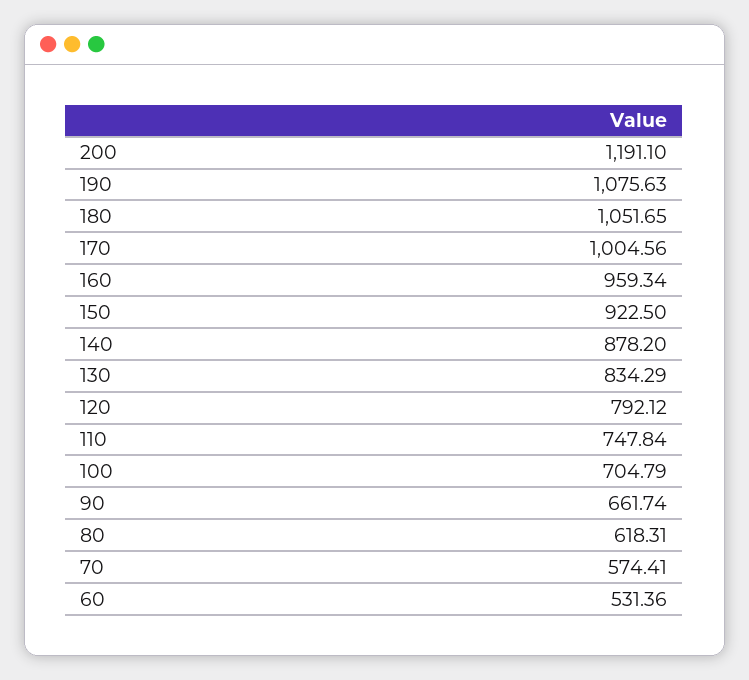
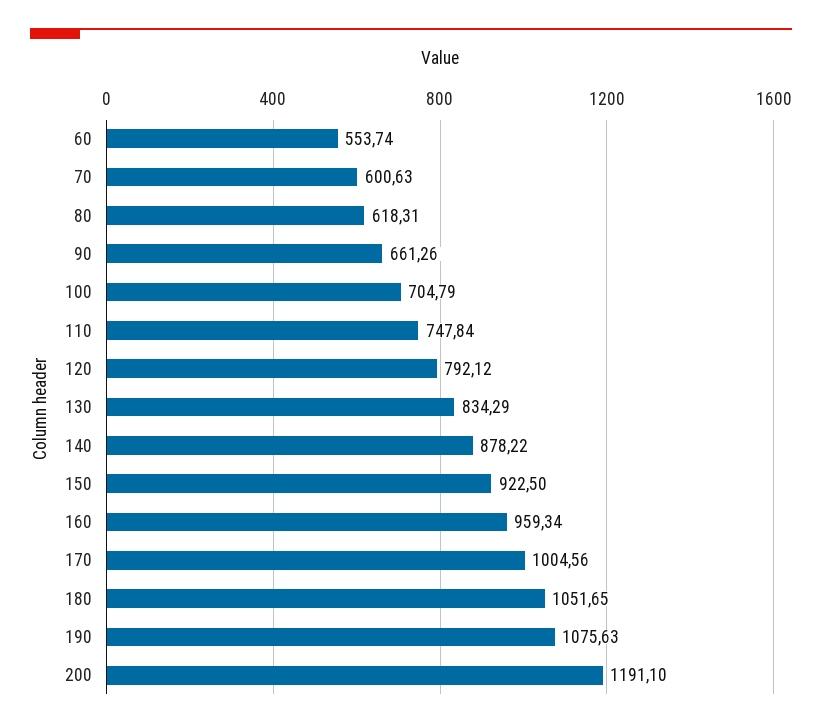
  {
    "200": 1191.1,
    "190": 1075.63,
    "180": 1051.65,
    "170": 1004.56,
    "160": 959.34,
    "150": 922.5,
-   "140": 878.2,
+   "140": 878.22,
    "130": 834.29,
    "120": 792.12,
    "110": 747.84,
    "100": 704.79,
-   "90": 661.74,
+   "90": 661.26,
    "80": 618.31,
-   "70": 574.41,
+   "70": 600.63,
-   "60": 531.36
+   "60": 553.74
  }

